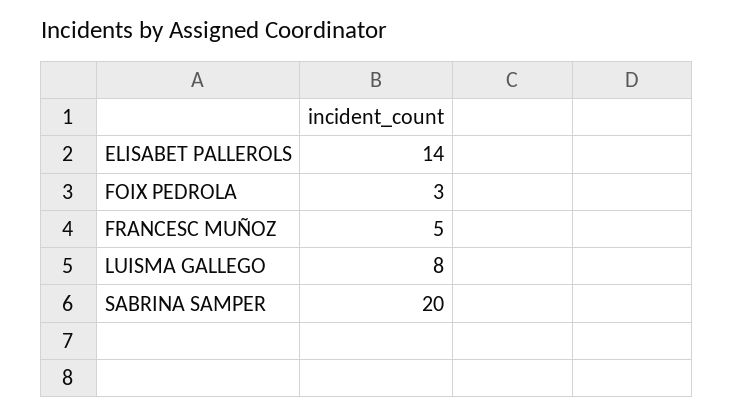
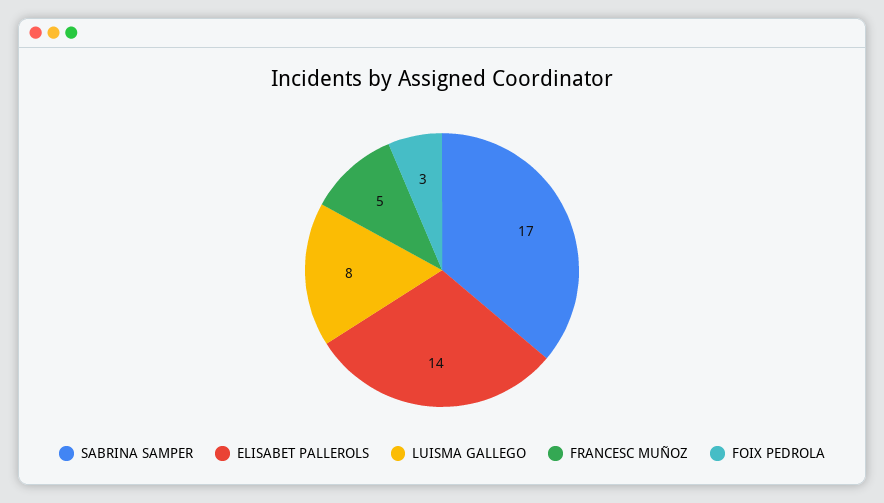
  {
    "ELISABET PALLEROLS": 14,
    "FOIX PEDROLA": 3,
    "FRANCESC MUÑOZ": 5,
    "LUISMA GALLEGO": 8,
-   "SABRINA SAMPER": 20
+   "SABRINA SAMPER": 17
  }

